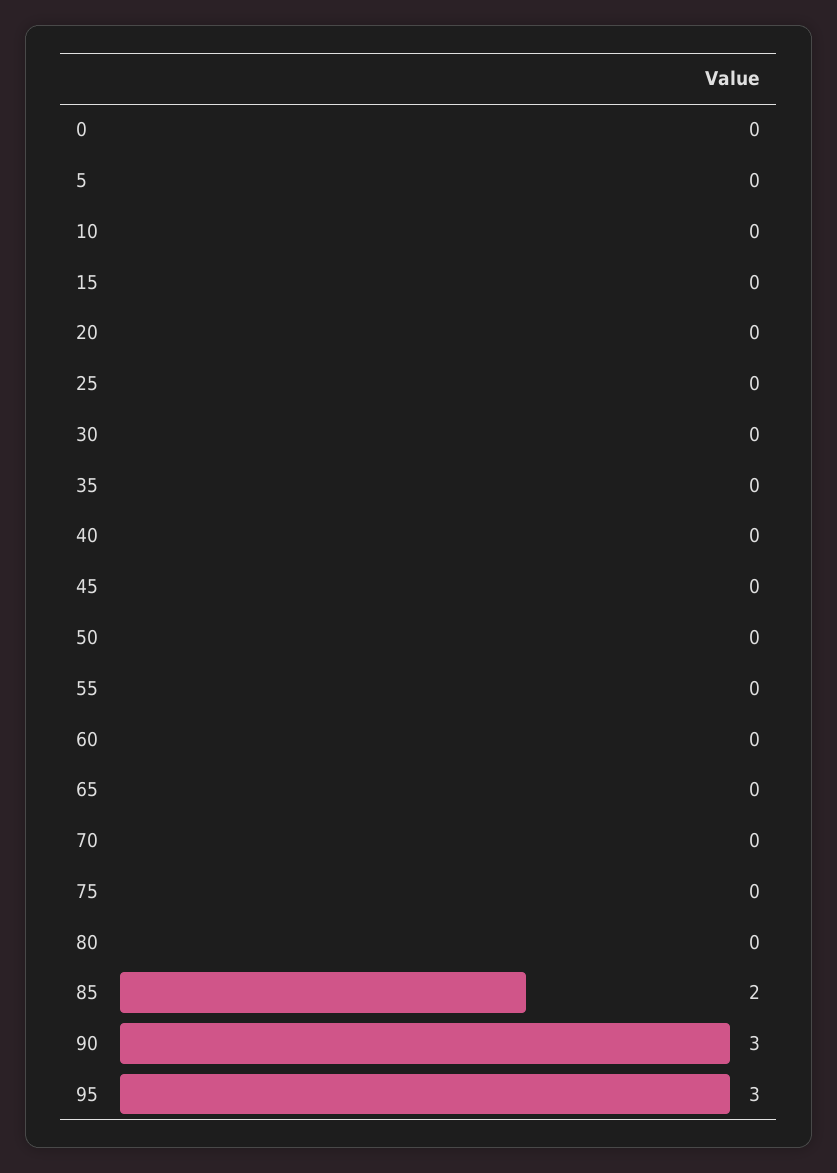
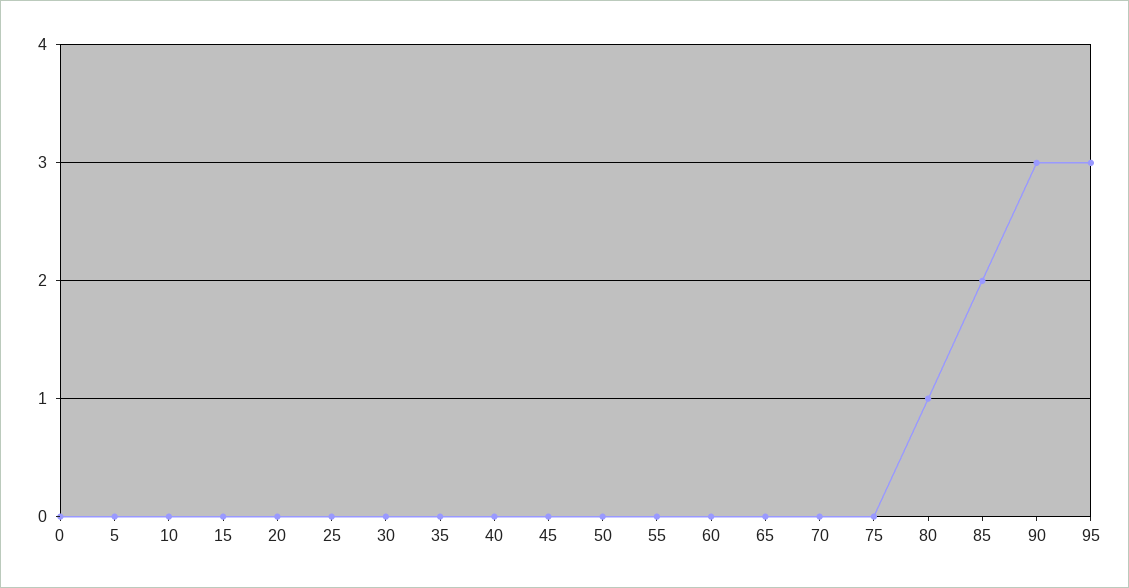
  {
    "0": 0,
    "5": 0,
    "10": 0,
    "15": 0,
    "20": 0,
    "25": 0,
    "30": 0,
    "35": 0,
    "40": 0,
    "45": 0,
    "50": 0,
    "55": 0,
    "60": 0,
    "65": 0,
    "70": 0,
    "75": 0,
-   "80": 0,
+   "80": 1,
    "85": 2,
    "90": 3,
    "95": 3
  }

